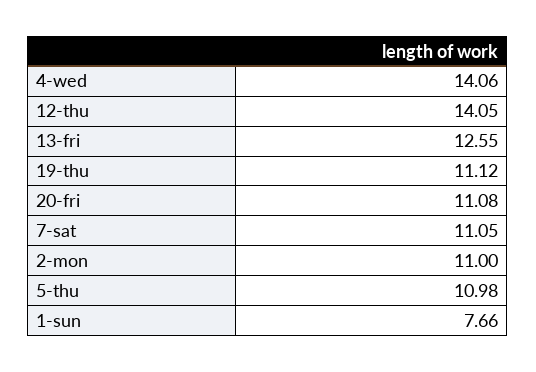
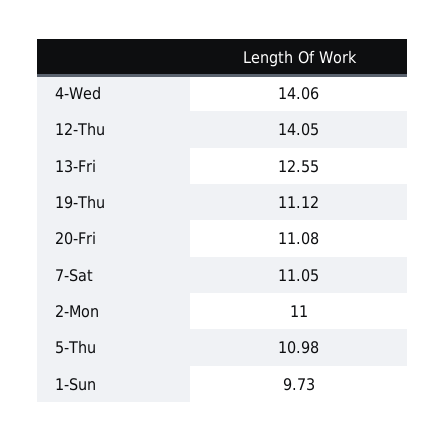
  {
    "4-wed": 14.06,
    "12-thu": 14.05,
    "13-fri": 12.55,
    "19-thu": 11.12,
    "20-fri": 11.08,
    "7-sat": 11.05,
    "2-mon": 11,
    "5-thu": 10.98,
-   "1-sun": 7.66
+   "1-sun": 9.73
  }

